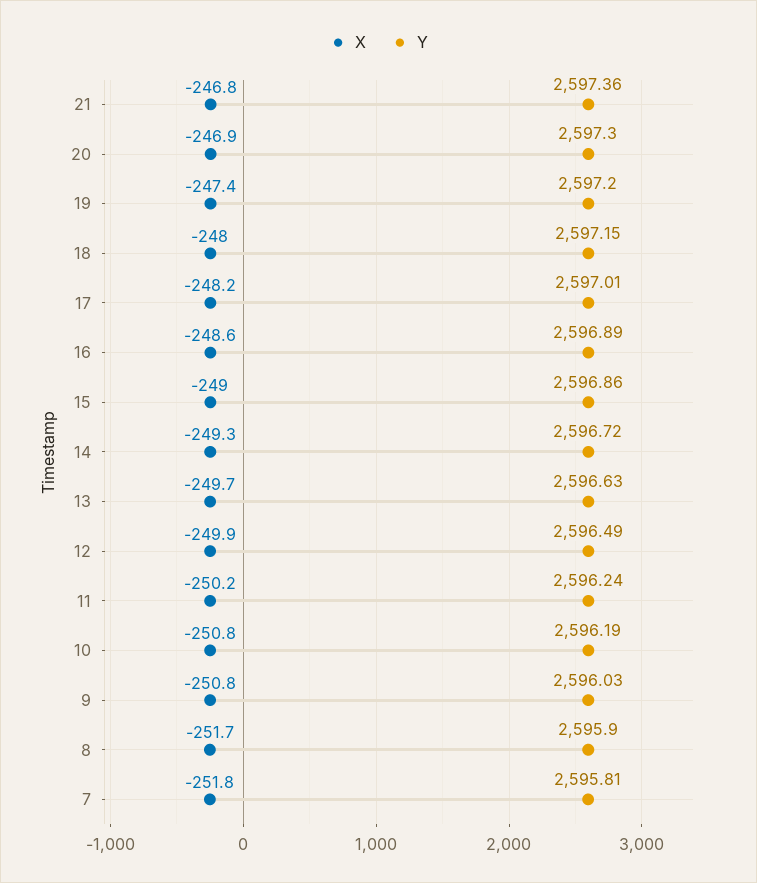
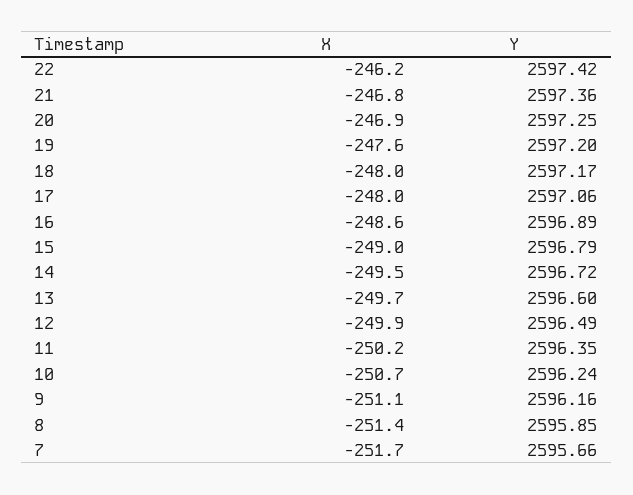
  {
    "X": {
      "21": -246.8,
      "20": -246.9,
-     "19": -247.4,
+     "19": -247.6,
      "18": -248,
-     "17": -248.2,
+     "17": -248,
      "16": -248.6,
      "15": -249,
-     "14": -249.3,
+     "14": -249.5,
      "13": -249.7,
      "12": -249.9,
      "11": -250.2,
-     "10": -250.8,
+     "10": -250.7,
-     "9": -250.8,
+     "9": -251.1,
-     "8": -251.7,
+     "8": -251.4,
-     "7": -251.8
+     "7": -251.7,
+     "22": -246.2
    },
    "Y": {
      "21": 2597.36,
-     "20": 2597.3,
+     "20": 2597.25,
      "19": 2597.2,
-     "18": 2597.15,
+     "18": 2597.17,
-     "17": 2597.01,
+     "17": 2597.06,
      "16": 2596.89,
-     "15": 2596.86,
+     "15": 2596.79,
      "14": 2596.72,
-     "13": 2596.63,
+     "13": 2596.6,
      "12": 2596.49,
-     "11": 2596.24,
+     "11": 2596.35,
-     "10": 2596.19,
+     "10": 2596.24,
-     "9": 2596.03,
+     "9": 2596.16,
-     "8": 2595.9,
+     "8": 2595.85,
-     "7": 2595.81
+     "7": 2595.66,
+     "22": 2597.42
    }
  }

